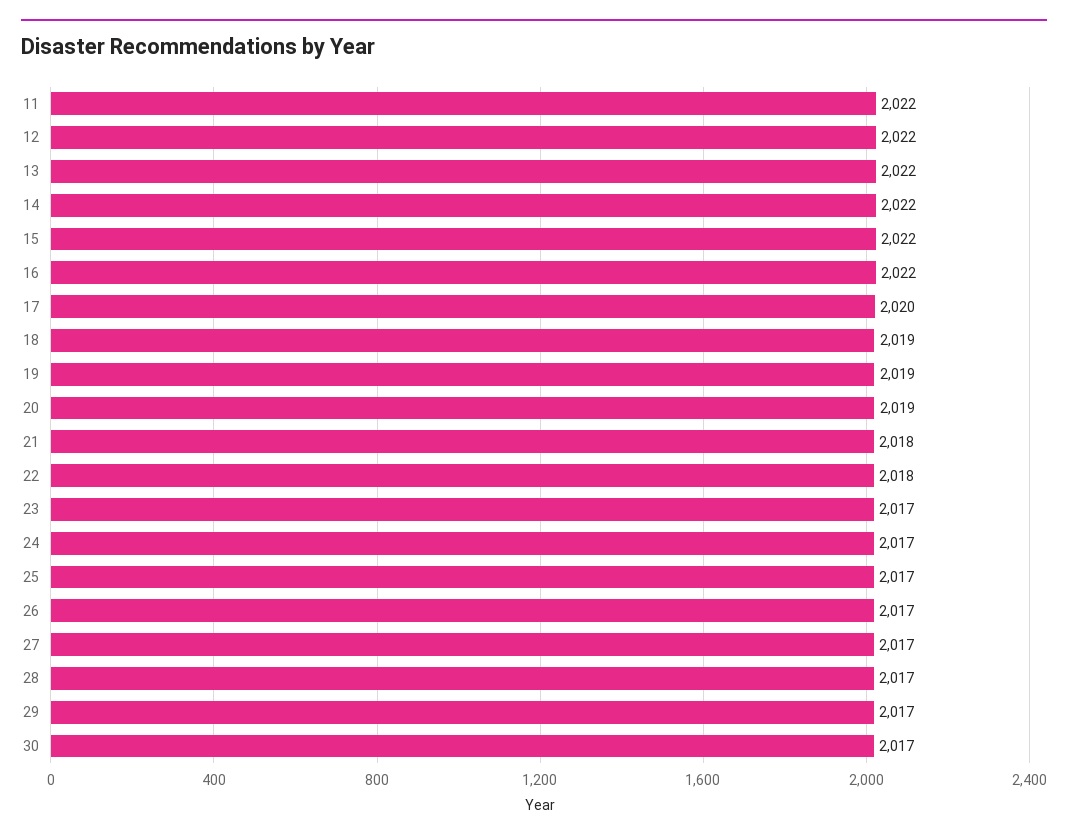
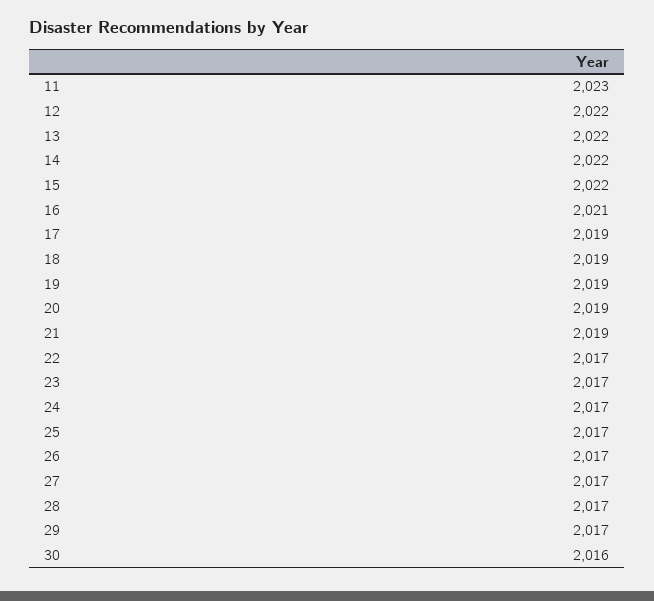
  {
-   "11": 2022,
+   "11": 2023,
    "12": 2022,
    "13": 2022,
    "14": 2022,
    "15": 2022,
-   "16": 2022,
+   "16": 2021,
-   "17": 2020,
+   "17": 2019,
    "18": 2019,
    "19": 2019,
    "20": 2019,
-   "21": 2018,
+   "21": 2019,
-   "22": 2018,
+   "22": 2017,
    "23": 2017,
    "24": 2017,
    "25": 2017,
    "26": 2017,
    "27": 2017,
    "28": 2017,
    "29": 2017,
-   "30": 2017
+   "30": 2016
  }

